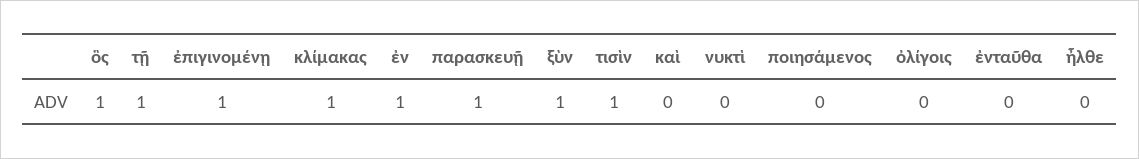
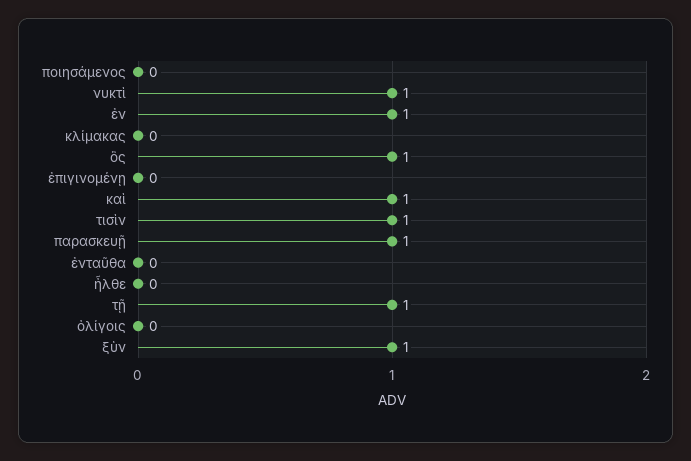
  {
    "ὃς": 1,
    "τῇ": 1,
-   "ἐπιγινομένῃ": 1,
+   "ἐπιγινομένῃ": 0,
-   "κλίμακας": 1,
+   "κλίμακας": 0,
    "ἐν": 1,
    "παρασκευῇ": 1,
    "ξὺν": 1,
    "τισὶν": 1,
-   "καὶ": 0,
+   "καὶ": 1,
-   "νυκτὶ": 0,
+   "νυκτὶ": 1,
    "ποιησάμενος": 0,
    "ὀλίγοις": 0,
    "ἐνταῦθα": 0,
    "ἦλθε": 0
  }

